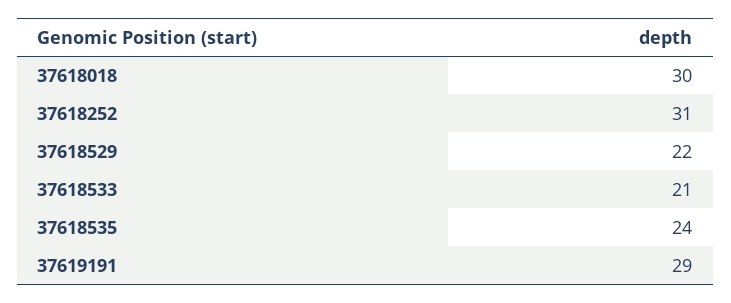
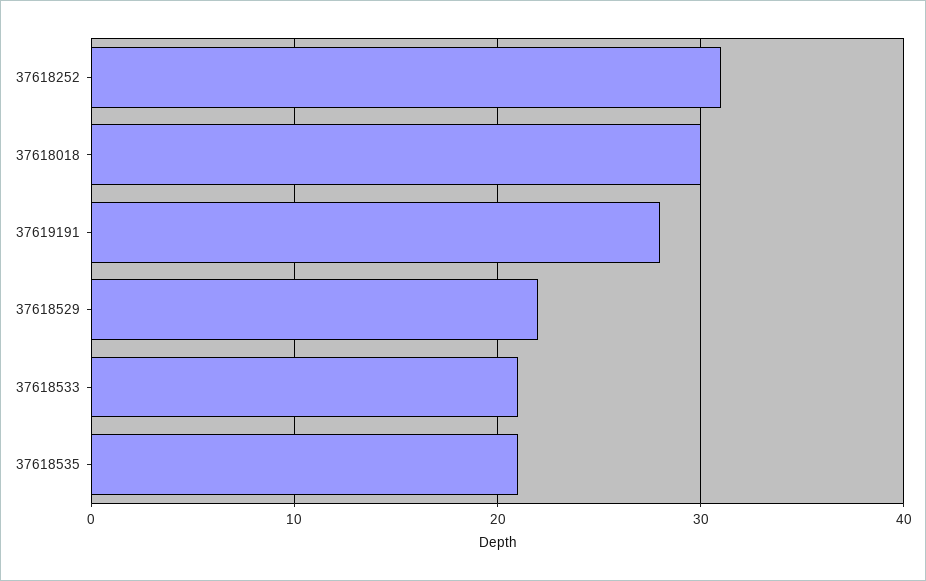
  {
    "37618018": 30,
    "37618252": 31,
    "37618529": 22,
    "37618533": 21,
-   "37618535": 24,
+   "37618535": 21,
-   "37619191": 29
+   "37619191": 28
  }

